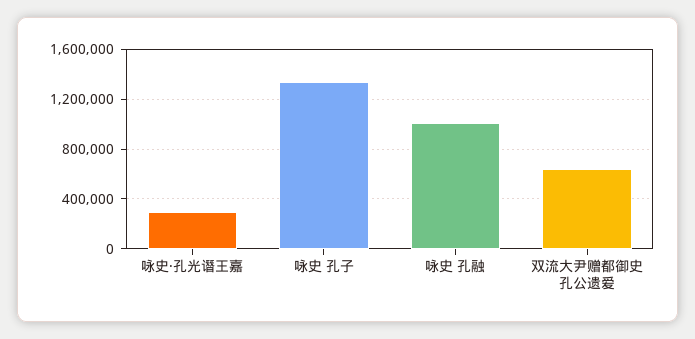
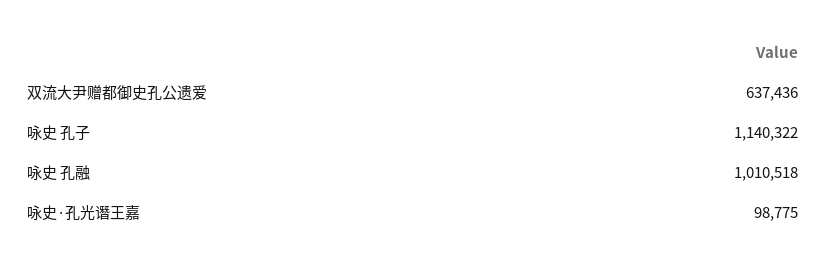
  {
-   "咏史·孔光谮王嘉": 300000,
+   "咏史·孔光谮王嘉": 98775,
-   "咏史 孔子": 1350000,
+   "咏史 孔子": 1140322,
    "咏史 孔融": 1010518,
    "双流大尹赠都御史孔公遗爱": 637436
  }

